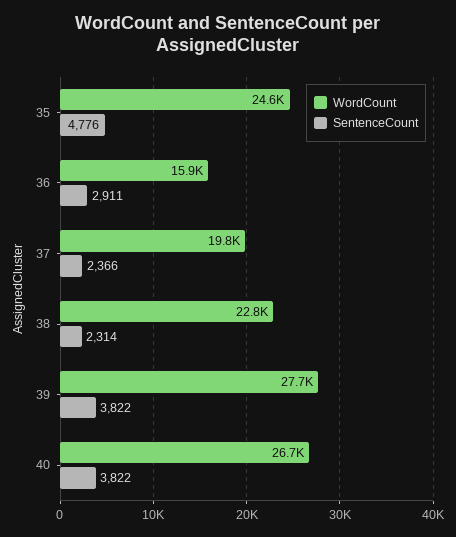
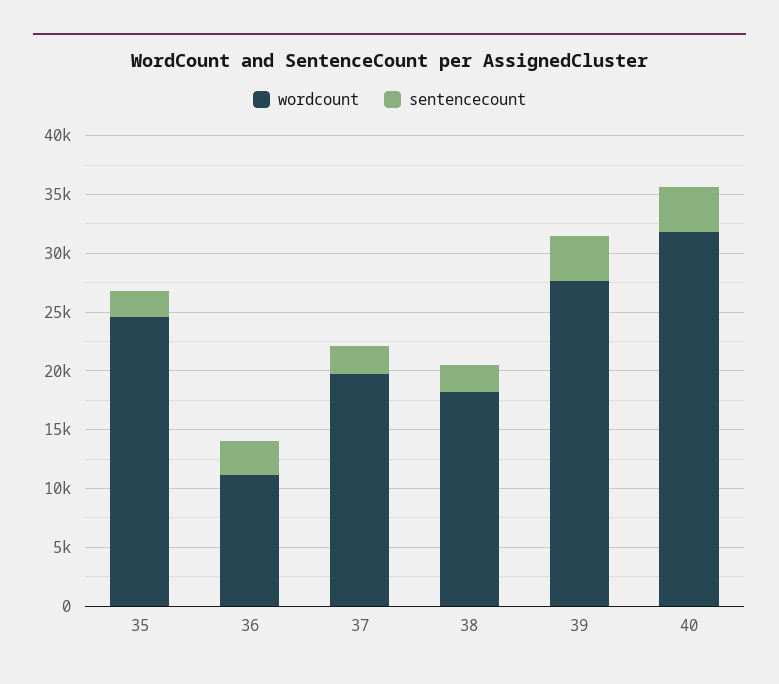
  {
    "WordCount": {
      "35": 24600,
-     "36": 15900,
+     "36": 11000,
      "37": 19800,
-     "38": 22800,
+     "38": 18000,
      "39": 27700,
-     "40": 26700
+     "40": 32000
    },
    "SentenceCount": {
-     "35": 4776,
+     "35": 2000,
      "36": 2911,
      "37": 2366,
      "38": 2314,
      "39": 3822,
      "40": 3822
    }
  }

